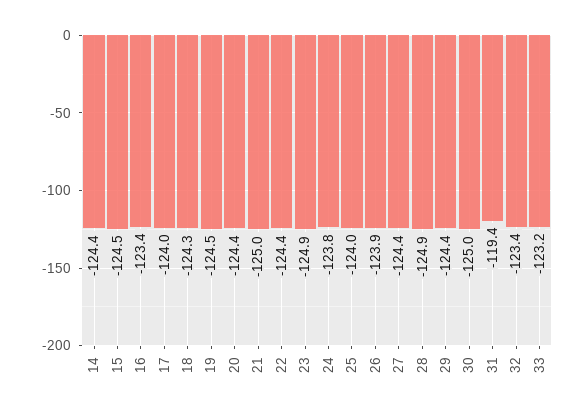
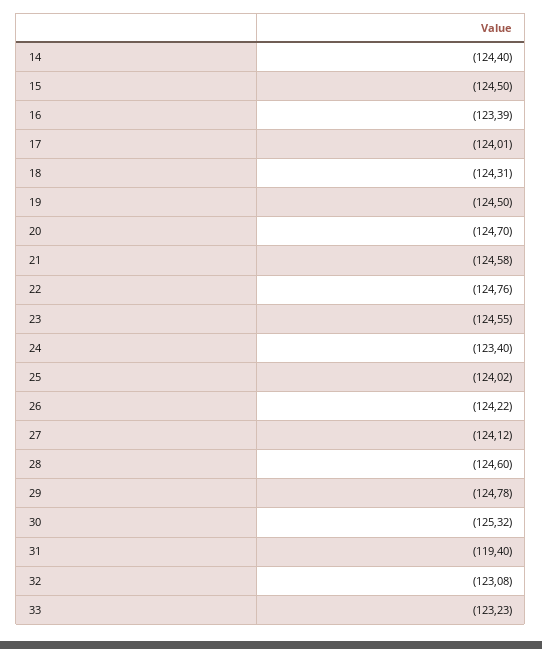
  {
    "14": -124.4,
    "15": -124.5,
    "16": -123.39,
    "17": -124.01,
    "18": -124.31,
    "19": -124.5,
-   "20": -124.4,
+   "20": -124.7,
-   "21": -125,
+   "21": -124.58,
-   "22": -124.4,
+   "22": -124.76,
-   "23": -124.9,
+   "23": -124.55,
-   "24": -123.8,
+   "24": -123.4,
    "25": -124.02,
-   "26": -123.9,
+   "26": -124.22,
-   "27": -124.4,
+   "27": -124.12,
-   "28": -124.9,
+   "28": -124.6,
-   "29": -124.4,
+   "29": -124.78,
-   "30": -125,
+   "30": -125.32,
    "31": -119.4,
-   "32": -123.4,
+   "32": -123.08,
    "33": -123.23
  }

